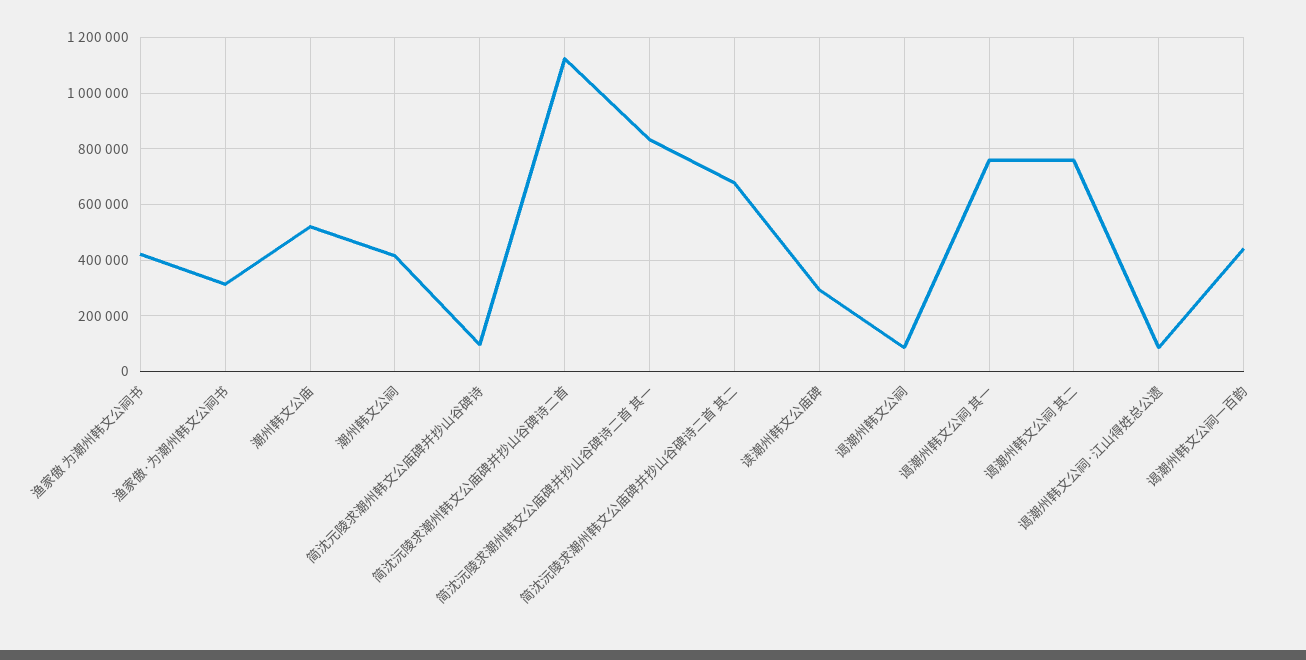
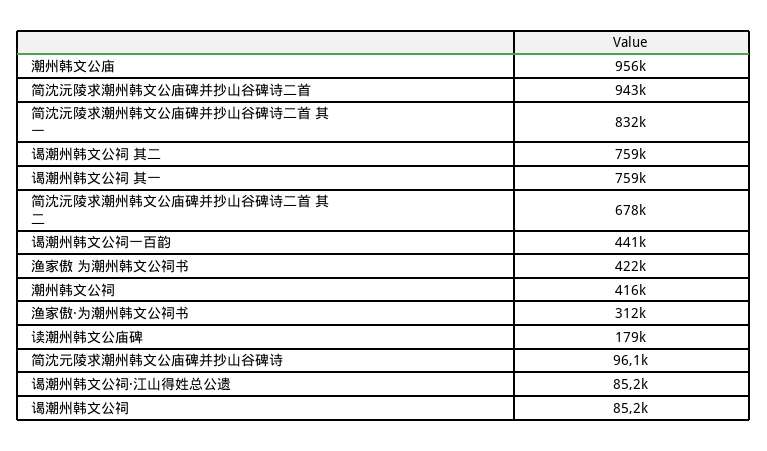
  {
    "渔家傲 为潮州韩文公祠书": 422000,
    "渔家傲·为潮州韩文公祠书": 312000,
-   "潮州韩文公庙": 525000,
+   "潮州韩文公庙": 956000,
    "潮州韩文公祠": 416000,
    "简沈元陵求潮州韩文公庙碑并抄山谷碑诗": 96100,
-   "简沈沅陵求潮州韩文公庙碑并抄山谷碑诗二首": 1125000,
+   "简沈沅陵求潮州韩文公庙碑并抄山谷碑诗二首": 943000,
    "简沈沅陵求潮州韩文公庙碑并抄山谷碑诗二首 其一": 832000,
    "简沈沅陵求潮州韩文公庙碑并抄山谷碑诗二首 其二": 678000,
-   "读潮州韩文公庙碑": 300000,
+   "读潮州韩文公庙碑": 179000,
    "谒潮州韩文公祠": 85200,
    "谒潮州韩文公祠 其一": 759000,
    "谒潮州韩文公祠 其二": 759000,
    "谒潮州韩文公祠·江山得姓总公遗": 85200,
    "谒潮州韩文公祠一百韵": 441000
  }

